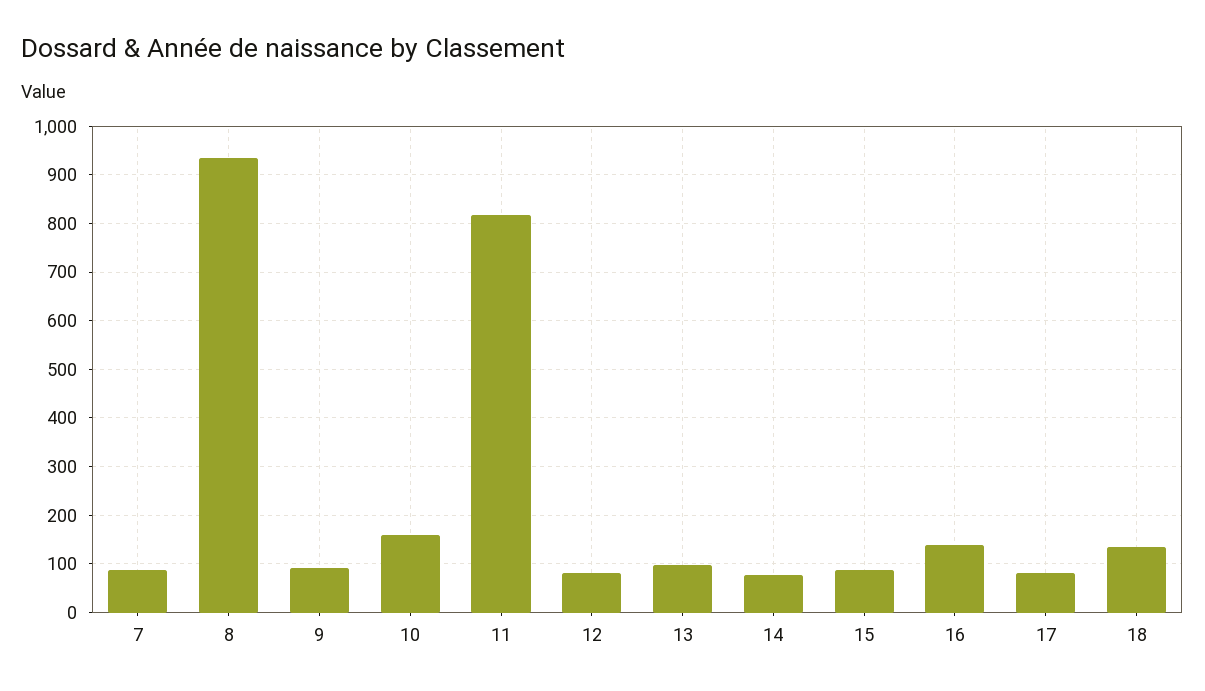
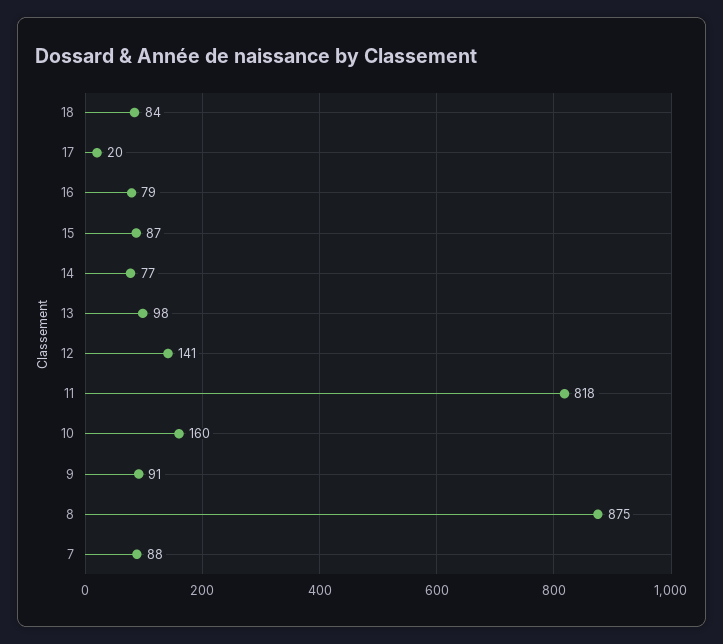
  {
    "7": 88,
-   "8": 940,
+   "8": 875,
    "9": 91,
    "10": 160,
    "11": 818,
-   "12": 80,
+   "12": 141,
    "13": 98,
    "14": 77,
    "15": 87,
-   "16": 140,
+   "16": 79,
-   "17": 80,
+   "17": 20,
-   "18": 140
+   "18": 84
  }

